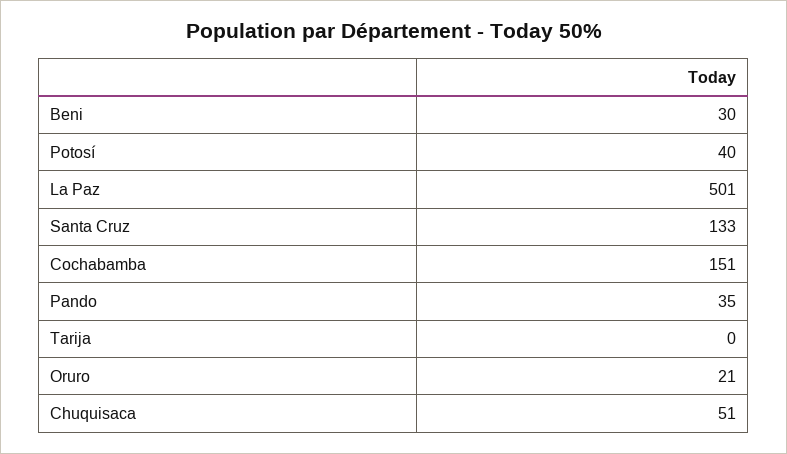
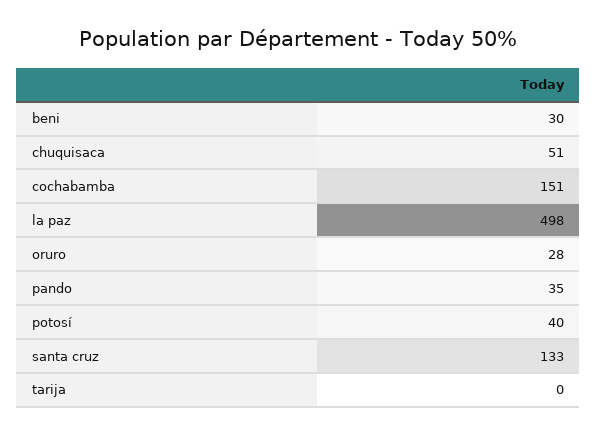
  {
    "Beni": 30,
    "Potosí": 40,
-   "La Paz": 501,
+   "La Paz": 498,
    "Santa Cruz": 133,
    "Cochabamba": 151,
    "Pando": 35,
    "Tarija": 0,
-   "Oruro": 21,
+   "Oruro": 28,
    "Chuquisaca": 51
  }

